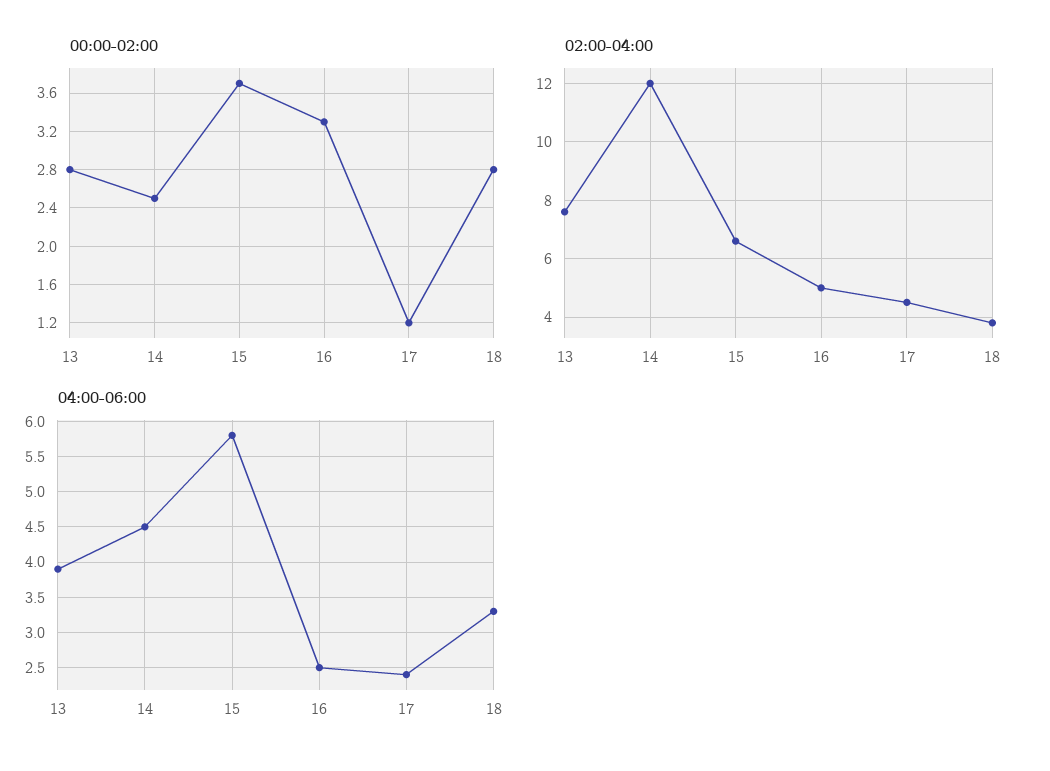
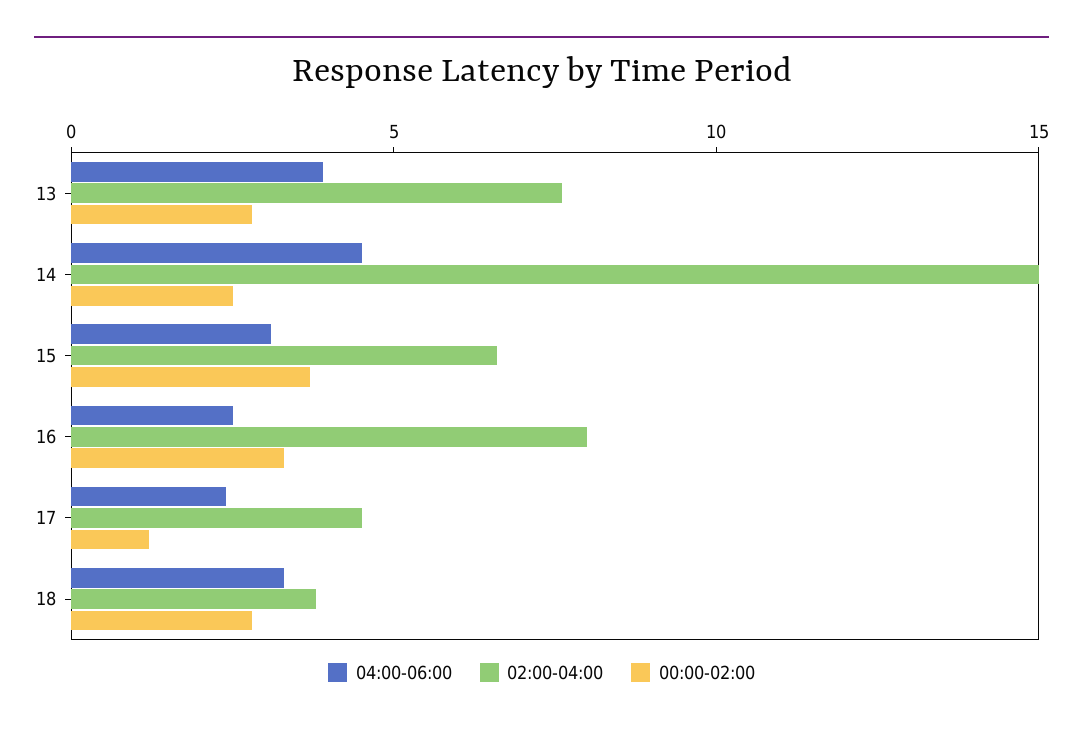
  {
    "00:00-02:00": {
      "13": 2.8,
      "14": 2.5,
      "15": 3.7,
      "16": 3.3,
      "17": 1.2,
      "18": 2.8
    },
    "02:00-04:00": {
      "13": 7.5,
-     "14": 12,
+     "14": 15,
      "15": 6.5,
-     "16": 5,
+     "16": 8,
      "17": 4.5,
      "18": 4
    },
    "04:00-06:00": {
      "13": 3.9,
      "14": 4.5,
-     "15": 5.8,
+     "15": 3,
      "16": 2.5,
      "17": 2.4,
      "18": 3.3
    }
  }

